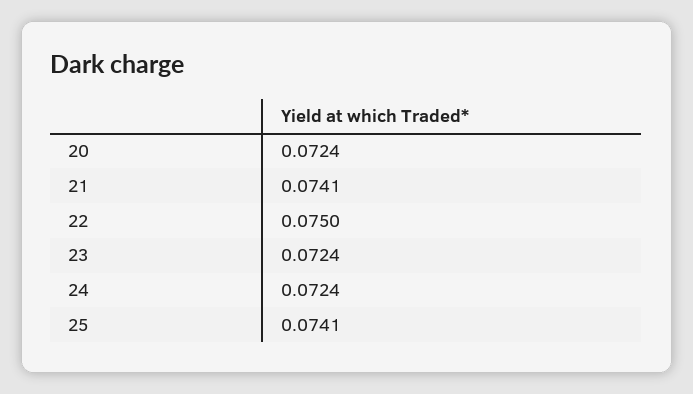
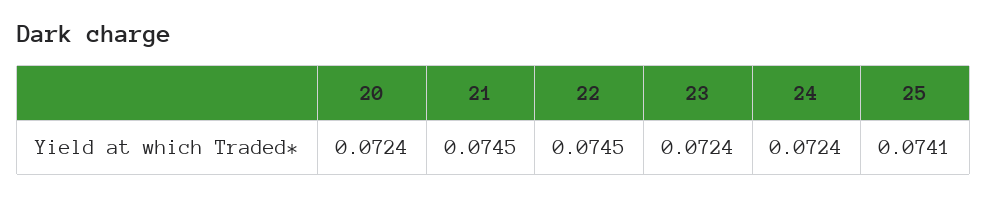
  {
    "20": 0.0724,
-   "21": 0.0741,
+   "21": 0.0745,
-   "22": 0.075,
+   "22": 0.0745,
    "23": 0.0724,
    "24": 0.0724,
    "25": 0.0741
  }

